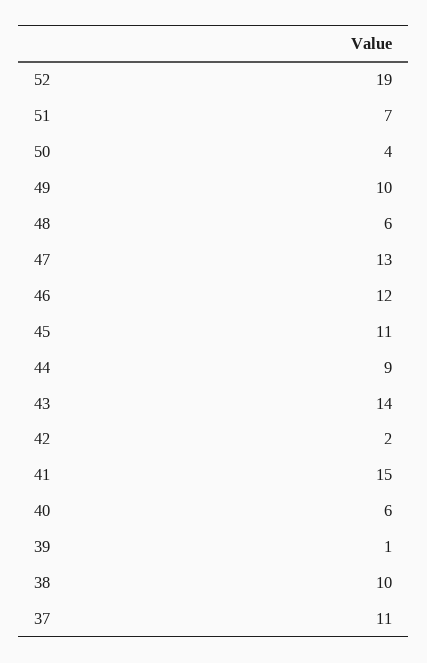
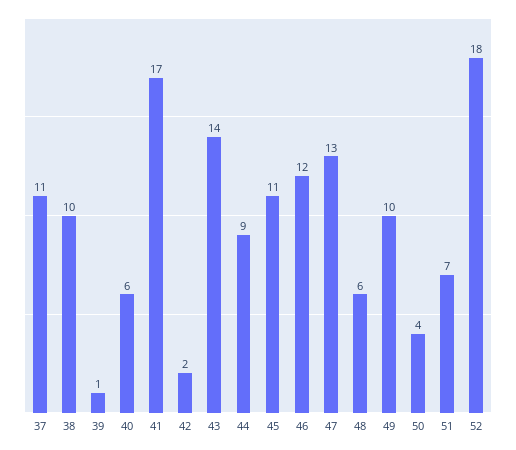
  {
-   "52": 19,
+   "52": 18,
    "51": 7,
    "50": 4,
    "49": 10,
    "48": 6,
    "47": 13,
    "46": 12,
    "45": 11,
    "44": 9,
    "43": 14,
    "42": 2,
-   "41": 15,
+   "41": 17,
    "40": 6,
    "39": 1,
    "38": 10,
    "37": 11
  }

